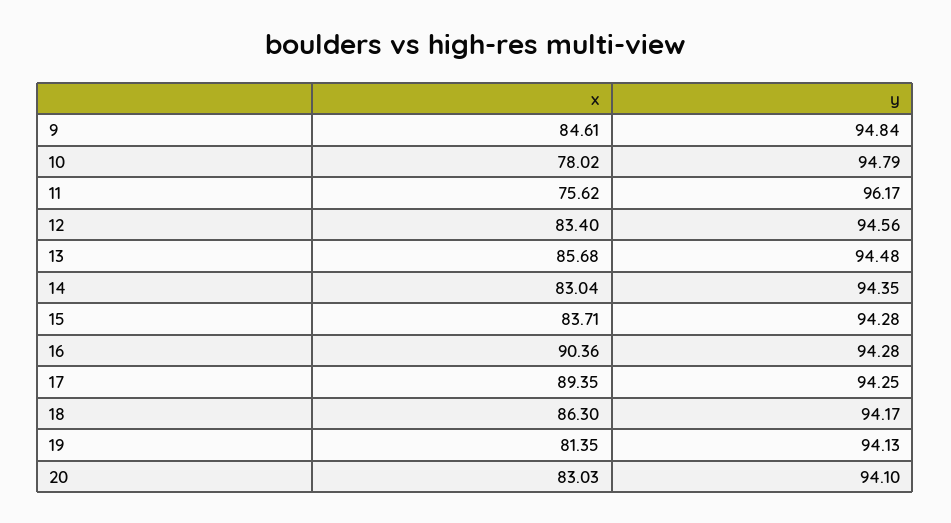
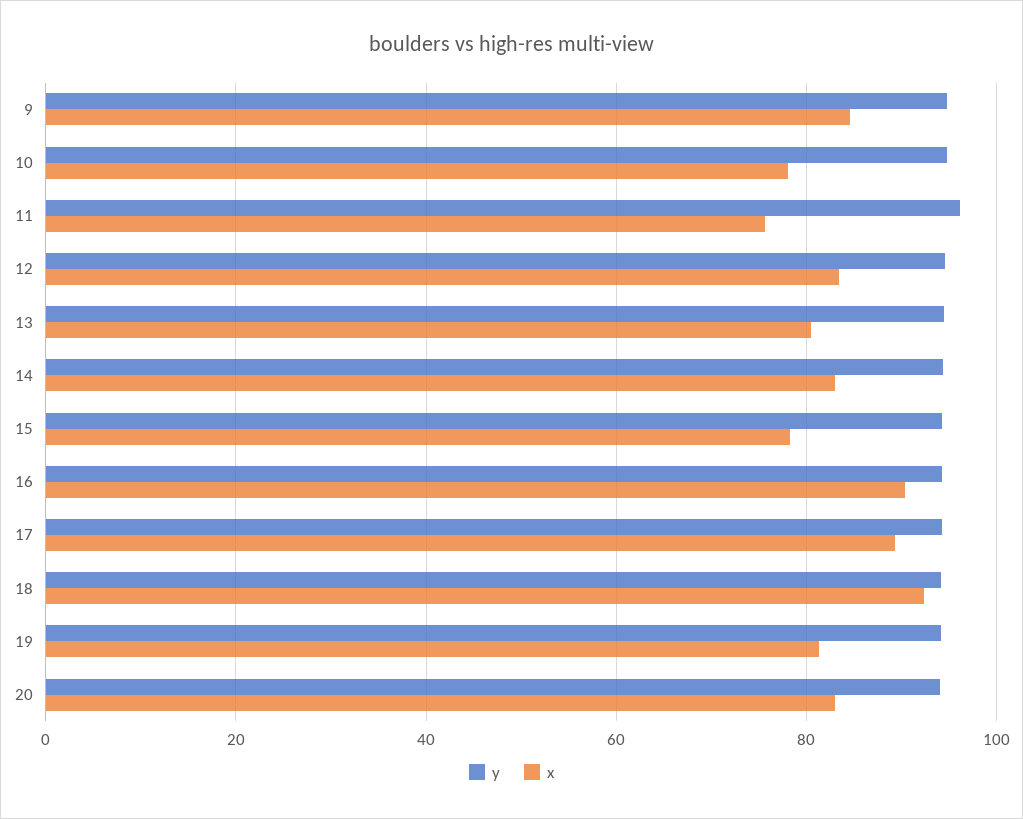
  {
    "x": {
      "9": 84.61,
      "10": 78.02,
      "11": 75.62,
      "12": 83.4,
-     "13": 85.68,
+     "13": 80,
      "14": 83.04,
-     "15": 83.71,
+     "15": 78,
      "16": 90.36,
      "17": 89.35,
-     "18": 86.3,
+     "18": 92,
      "19": 81.35,
      "20": 83.03
    },
    "y": {
      "9": 94.84,
      "10": 94.79,
      "11": 96.17,
      "12": 94.56,
      "13": 94.48,
      "14": 94.35,
      "15": 94.28,
      "16": 94.28,
      "17": 94.25,
      "18": 94.17,
      "19": 94.13,
      "20": 94.1
    }
  }

